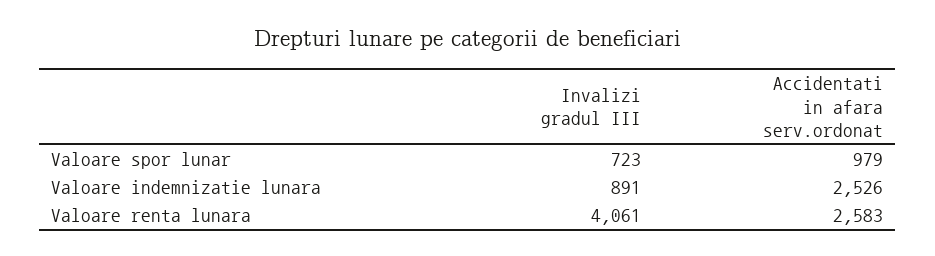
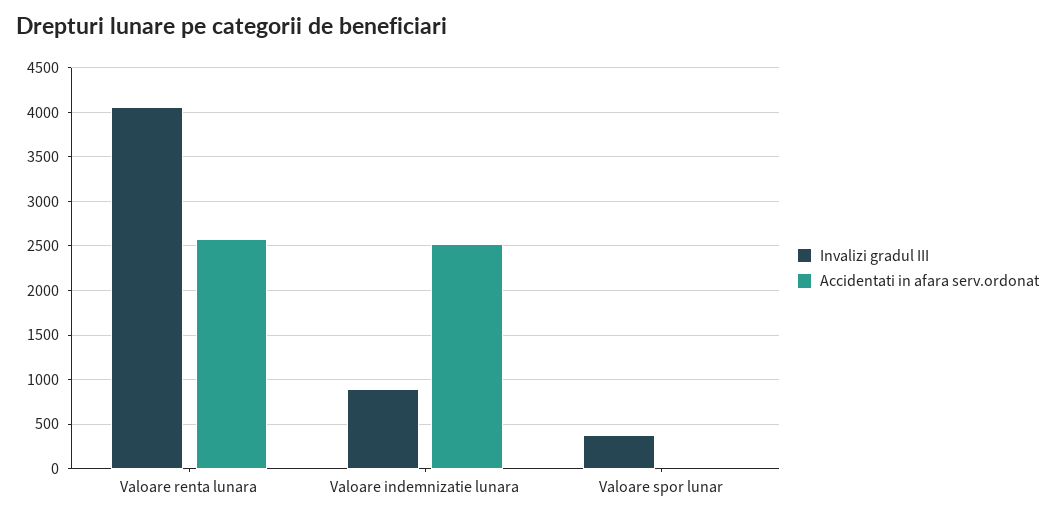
  {
    "Invalizi gradul III": {
-     "Valoare spor lunar": 723,
+     "Valoare spor lunar": 400,
      "Valoare indemnizatie lunara": 891,
      "Valoare renta lunara": 4061
    },
    "Accidentati in afara serv.ordonat": {
-     "Valoare spor lunar": 979,
+     "Valoare spor lunar": 0,
      "Valoare indemnizatie lunara": 2526,
      "Valoare renta lunara": 2583
    }
  }

